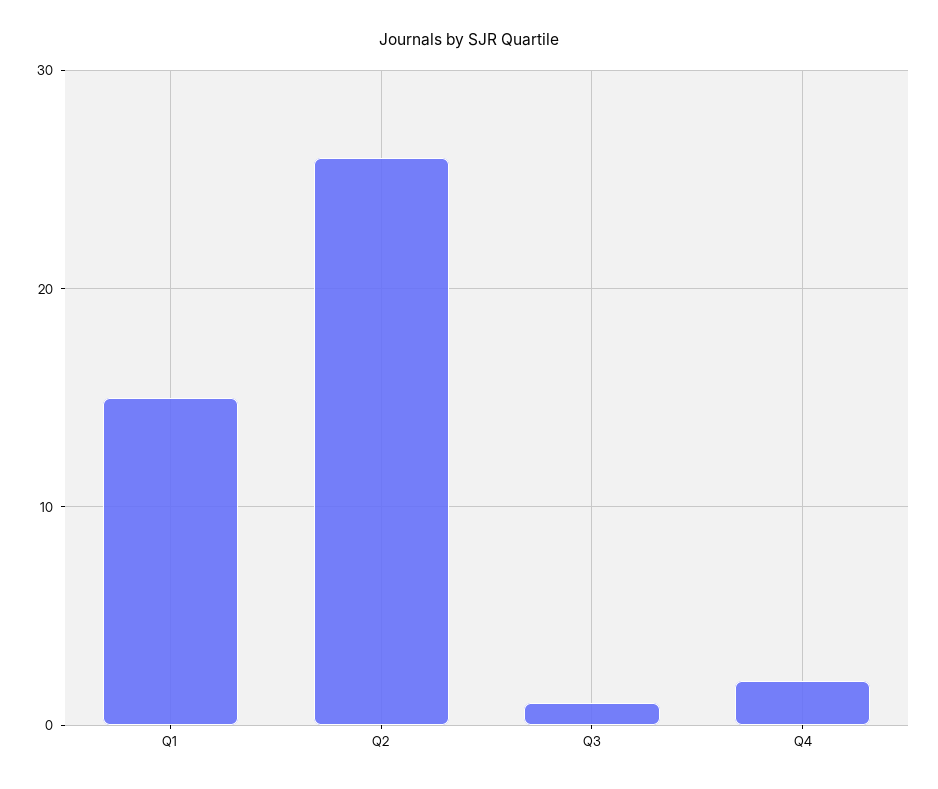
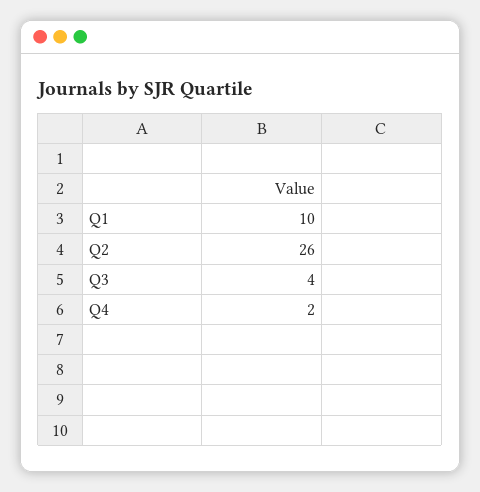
  {
-   "Q1": 15,
+   "Q1": 10,
    "Q2": 26,
-   "Q3": 1,
+   "Q3": 4,
    "Q4": 2
  }

